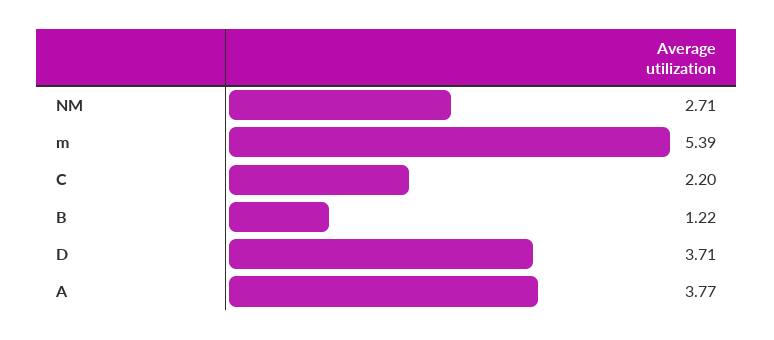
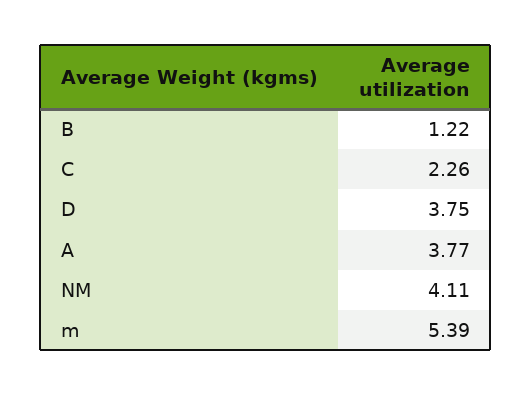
  {
-   "NM": 2.71,
+   "NM": 4.11,
    "m": 5.39,
-   "C": 2.2,
+   "C": 2.26,
    "B": 1.22,
-   "D": 3.71,
+   "D": 3.75,
    "A": 3.77
  }

